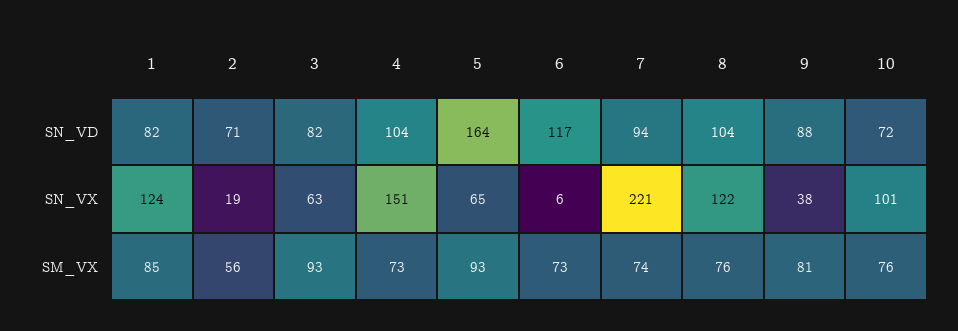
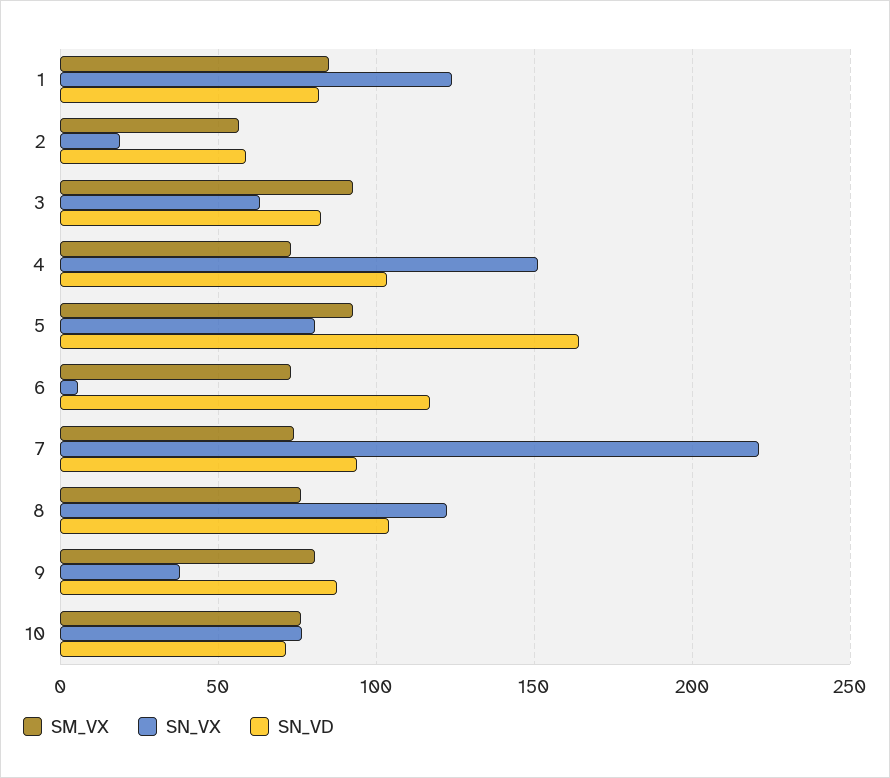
  {
    "SN_VD": {
      "1": 82,
-     "2": 71,
+     "2": 60,
      "3": 82,
      "4": 104,
      "5": 164,
      "6": 117,
      "7": 94,
      "8": 104,
      "9": 88,
      "10": 72
    },
    "SN_VX": {
      "1": 124,
      "2": 19,
      "3": 63,
      "4": 151,
-     "5": 65,
+     "5": 80,
      "6": 6,
      "7": 221,
      "8": 122,
      "9": 38,
-     "10": 101
+     "10": 75
    },
    "SM_VX": {
      "1": 85,
      "2": 56,
      "3": 93,
      "4": 73,
      "5": 93,
      "6": 73,
      "7": 74,
      "8": 76,
      "9": 81,
      "10": 76
    }
  }

